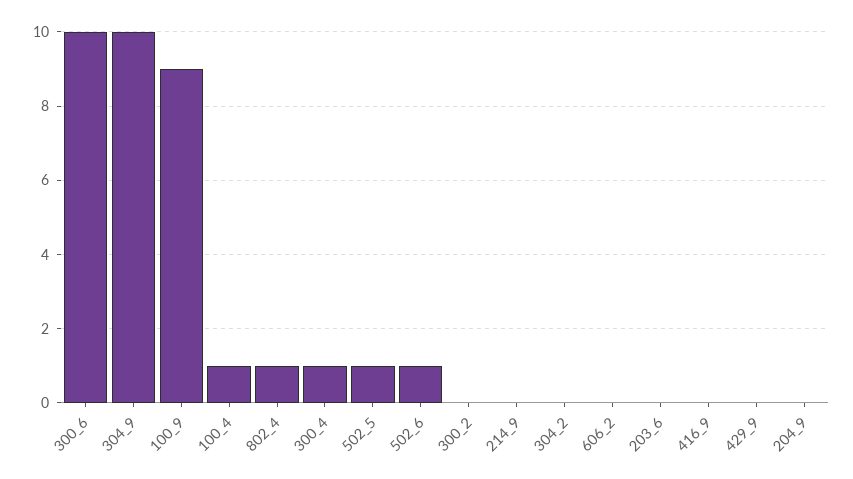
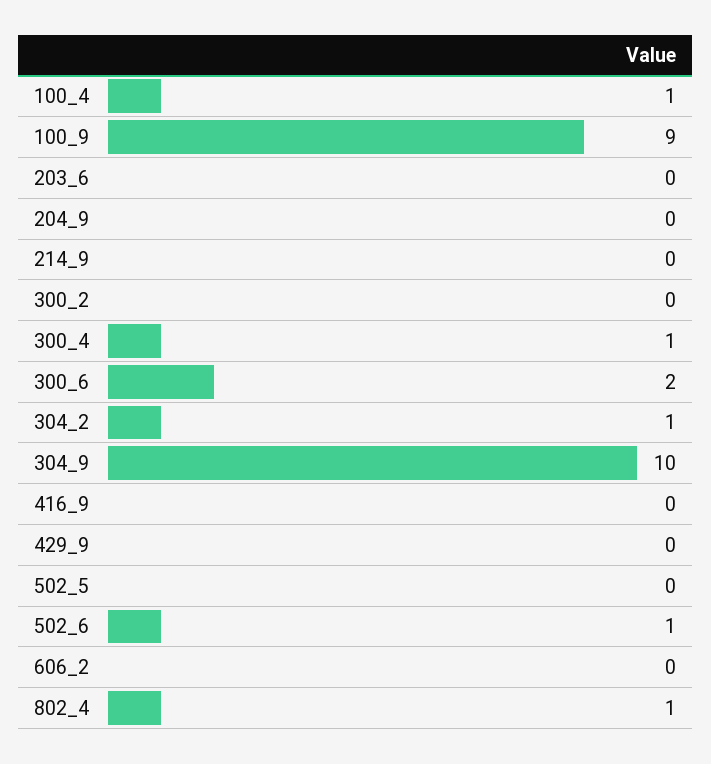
  {
-   "300_6": 10,
+   "300_6": 2,
    "304_9": 10,
    "100_9": 9,
    "100_4": 1,
    "802_4": 1,
    "300_4": 1,
-   "502_5": 1,
+   "502_5": 0,
    "502_6": 1,
    "300_2": 0,
    "214_9": 0,
-   "304_2": 0,
+   "304_2": 1,
    "606_2": 0,
    "203_6": 0,
    "416_9": 0,
    "429_9": 0,
    "204_9": 0
  }

